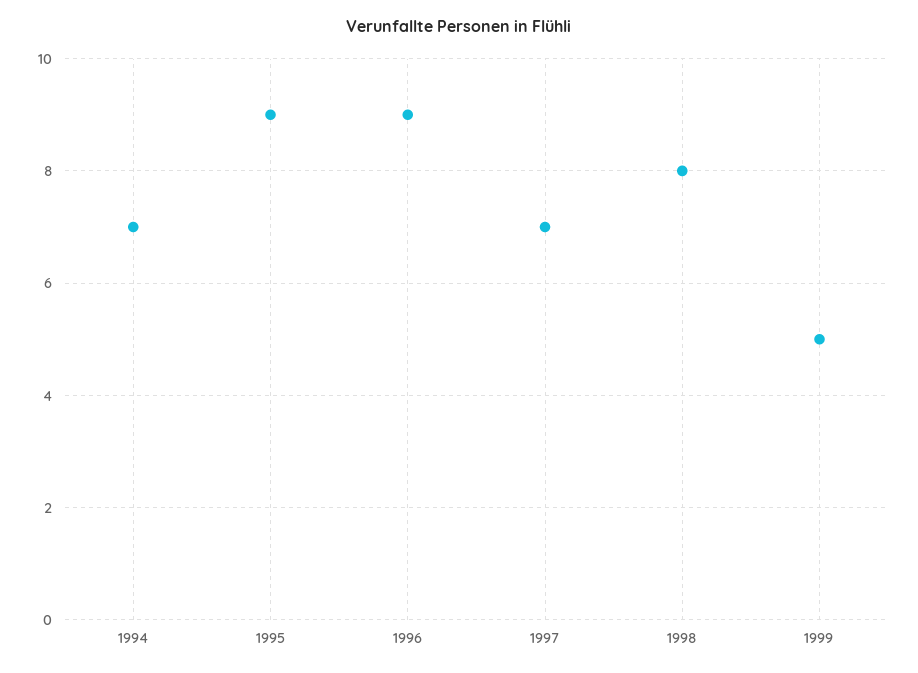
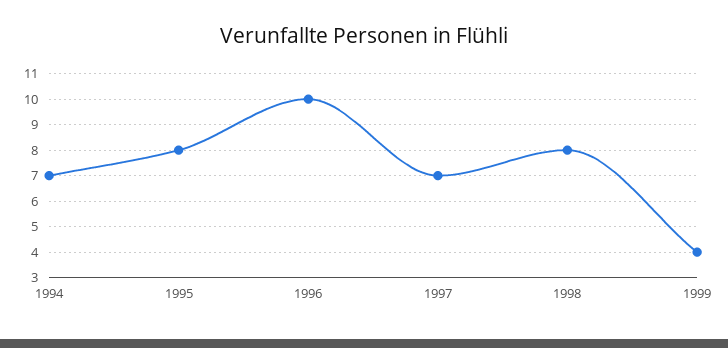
  {
    "1994": 7,
-   "1995": 9,
+   "1995": 8,
-   "1996": 9,
+   "1996": 10,
    "1997": 7,
    "1998": 8,
-   "1999": 5
+   "1999": 4
  }

